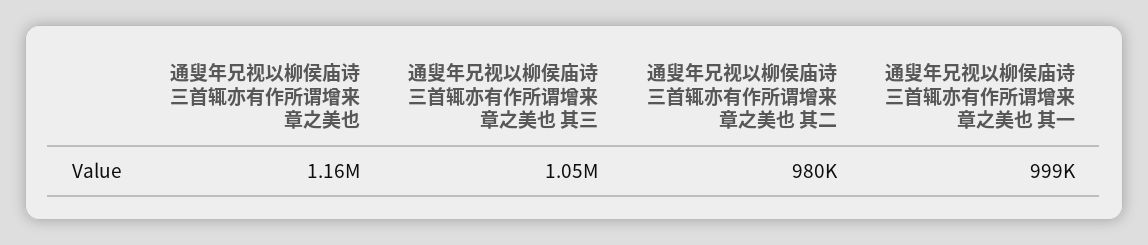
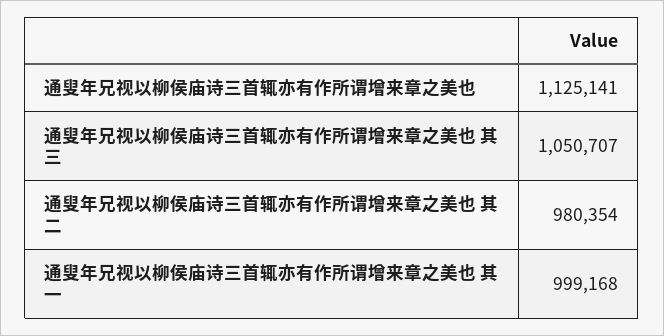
  {
-   "通叟年兄视以柳侯庙诗三首辄亦有作所谓增来章之美也": 1160000,
+   "通叟年兄视以柳侯庙诗三首辄亦有作所谓增来章之美也": 1125141,
    "通叟年兄视以柳侯庙诗三首辄亦有作所谓增来章之美也 其三": 1050707,
    "通叟年兄视以柳侯庙诗三首辄亦有作所谓增来章之美也 其二": 980354,
    "通叟年兄视以柳侯庙诗三首辄亦有作所谓增来章之美也 其一": 999168
  }

